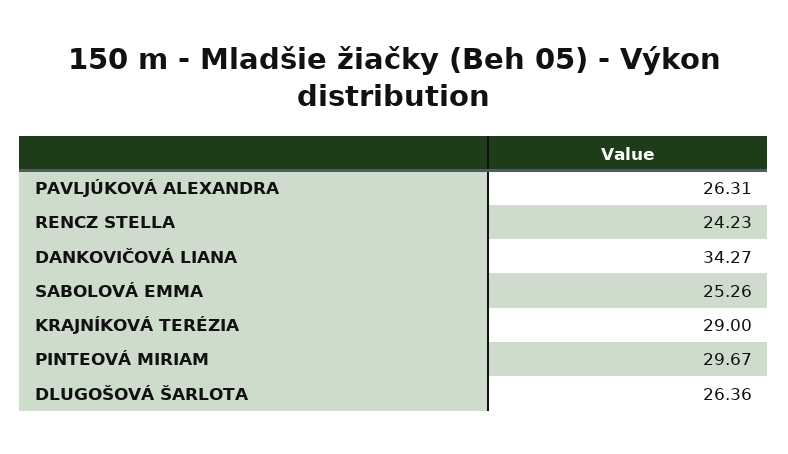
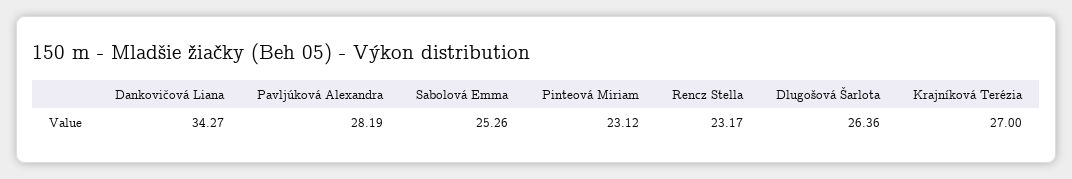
  {
-   "PAVLJÚKOVÁ ALEXANDRA": 26.31,
+   "PAVLJÚKOVÁ ALEXANDRA": 28.19,
-   "RENCZ STELLA": 24.23,
+   "RENCZ STELLA": 23.17,
    "DANKOVIČOVÁ LIANA": 34.27,
    "SABOLOVÁ EMMA": 25.26,
-   "KRAJNÍKOVÁ TERÉZIA": 29,
+   "KRAJNÍKOVÁ TERÉZIA": 27,
-   "PINTEOVÁ MIRIAM": 29.67,
+   "PINTEOVÁ MIRIAM": 23.12,
    "DLUGOŠOVÁ ŠARLOTA": 26.36
  }

